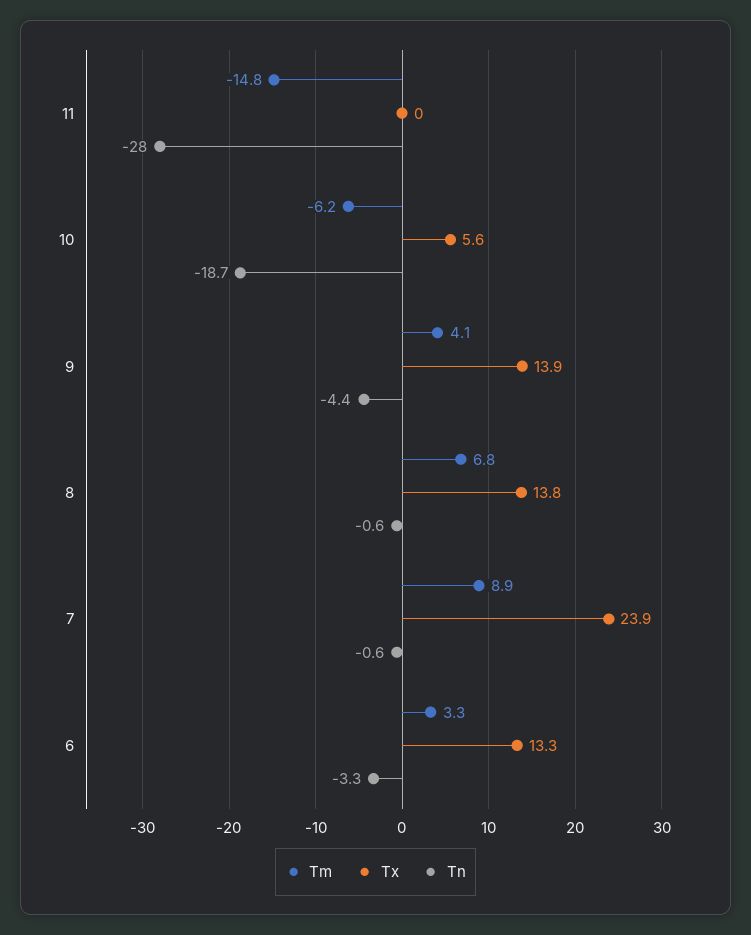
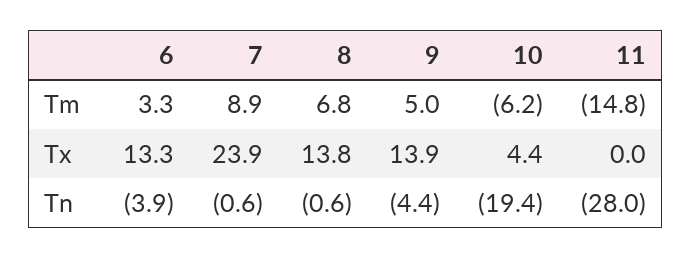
  {
    "Tm": {
      "11": -14.8,
      "10": -6.2,
-     "9": 4.1,
+     "9": 5,
      "8": 6.8,
      "7": 8.9,
      "6": 3.3
    },
    "Tx": {
      "11": 0,
-     "10": 5.6,
+     "10": 4.4,
      "9": 13.9,
      "8": 13.8,
      "7": 23.9,
      "6": 13.3
    },
    "Tn": {
      "11": -28,
-     "10": -18.7,
+     "10": -19.4,
      "9": -4.4,
      "8": -0.6,
      "7": -0.6,
-     "6": -3.3
+     "6": -3.9
    }
  }

